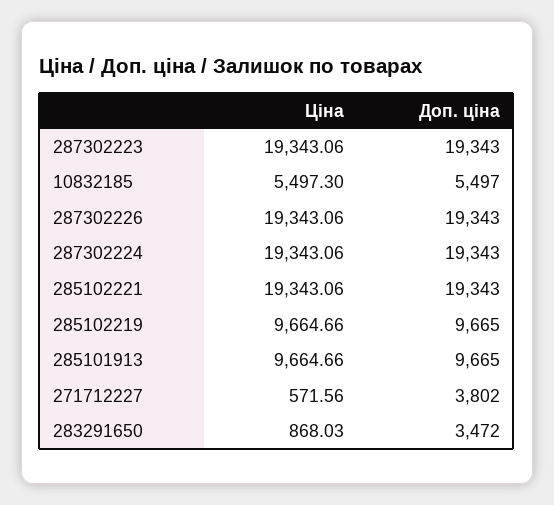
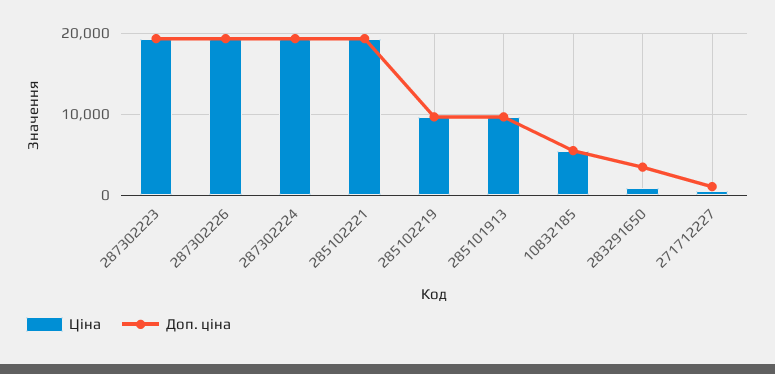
  {
    "Ціна": {
      "287302223": 19343.06,
      "10832185": 5497.3,
      "287302226": 19343.06,
      "287302224": 19343.06,
      "285102221": 19343.06,
      "285102219": 9664.66,
      "285101913": 9664.66,
      "271712227": 571.56,
      "283291650": 868.03
    },
    "Доп. ціна": {
      "287302223": 19343,
      "10832185": 5497,
      "287302226": 19343,
      "287302224": 19343,
      "285102221": 19343,
      "285102219": 9665,
      "285101913": 9665,
-     "271712227": 3802,
+     "271712227": 1000,
      "283291650": 3472
    }
  }

